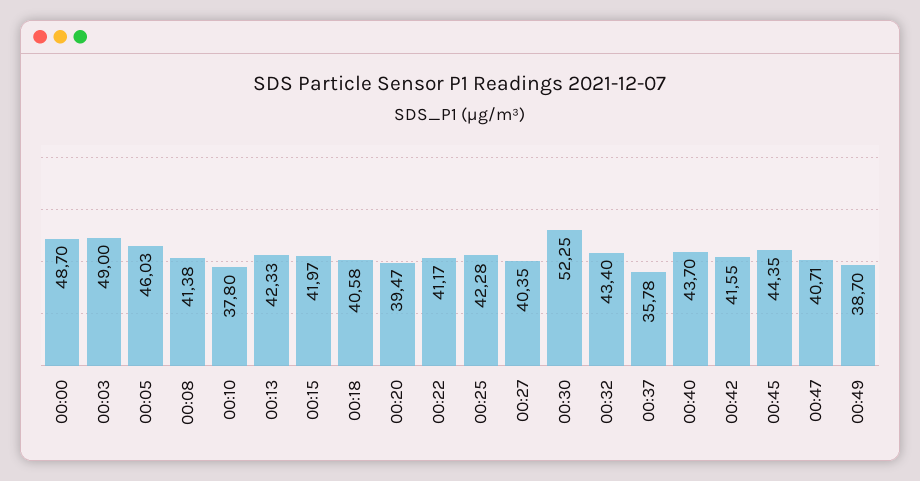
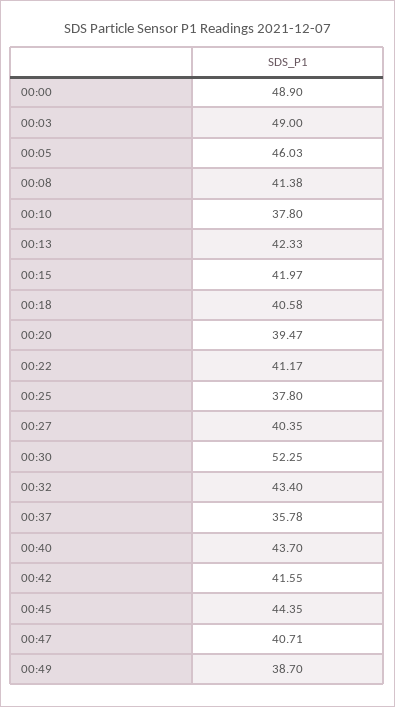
  {
-   "00:00": 48.7,
+   "00:00": 48.9,
    "00:03": 49,
    "00:05": 46.03,
    "00:08": 41.38,
    "00:10": 37.8,
    "00:13": 42.33,
    "00:15": 41.97,
    "00:18": 40.58,
    "00:20": 39.47,
    "00:22": 41.17,
-   "00:25": 42.28,
+   "00:25": 37.8,
    "00:27": 40.35,
    "00:30": 52.25,
    "00:32": 43.4,
    "00:37": 35.78,
    "00:40": 43.7,
    "00:42": 41.55,
    "00:45": 44.35,
    "00:47": 40.71,
    "00:49": 38.7
  }

